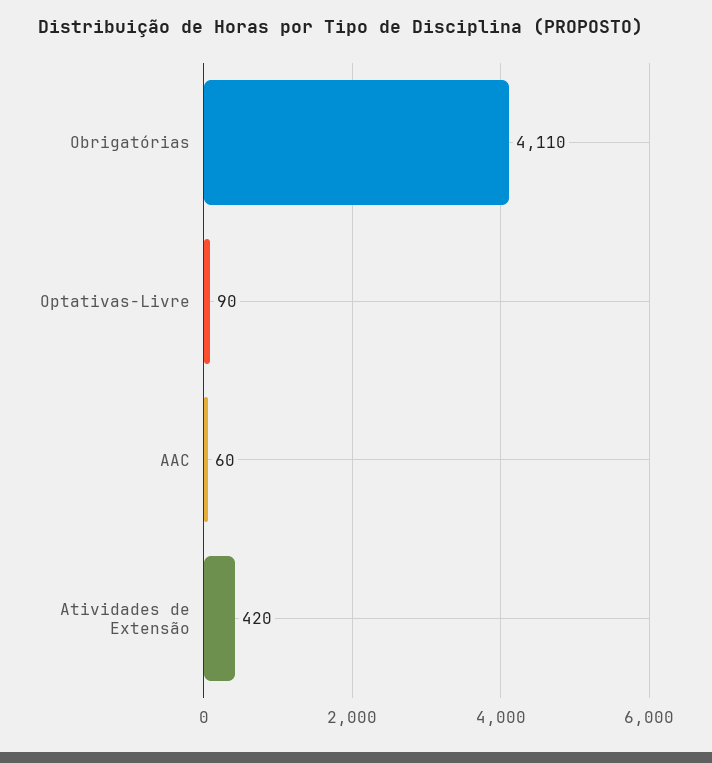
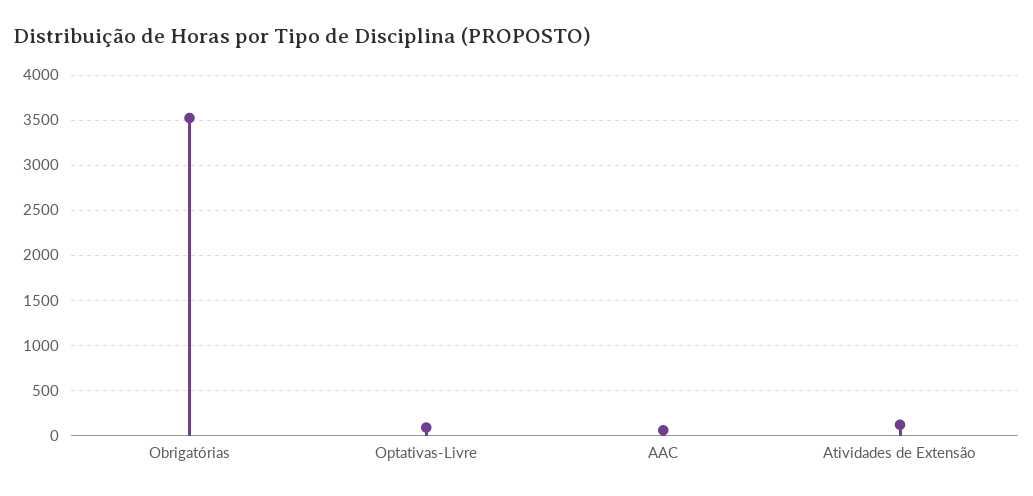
  {
-   "Obrigatórias": 4110,
+   "Obrigatórias": 3500,
    "Optativas-Livre": 90,
    "AAC": 60,
-   "Atividades de Extensão": 420
+   "Atividades de Extensão": 100
  }

